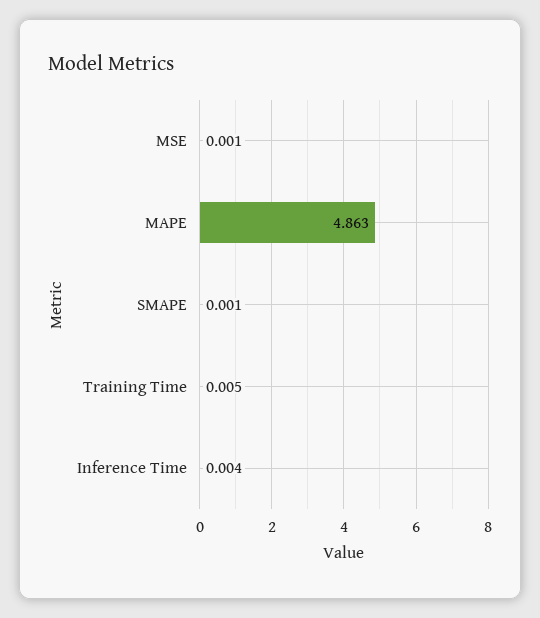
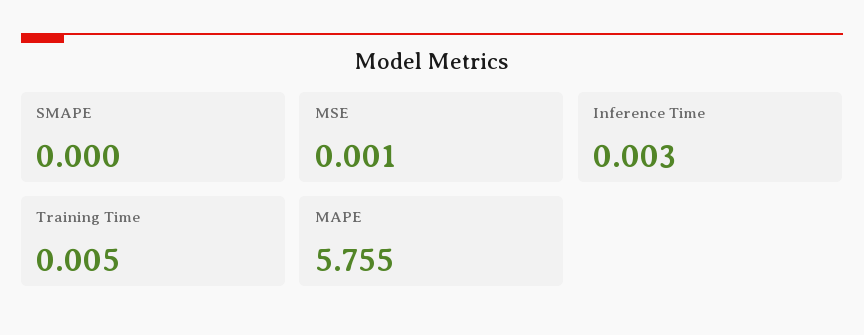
  {
    "MSE": 0.001,
-   "MAPE": 4.863,
+   "MAPE": 5.755,
-   "SMAPE": 0.001,
+   "SMAPE": 0,
    "Training Time": 0.005,
-   "Inference Time": 0.004
+   "Inference Time": 0.003
  }

